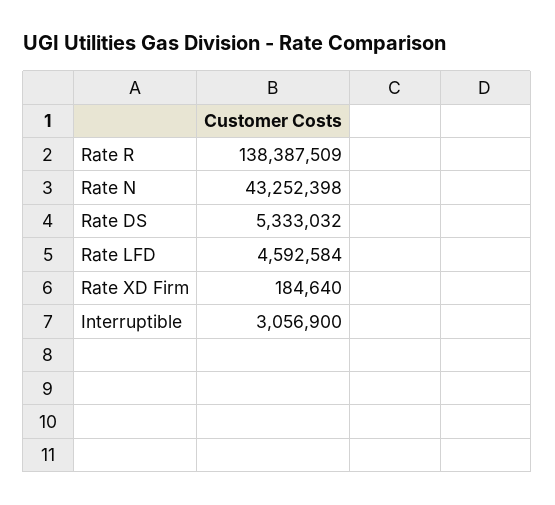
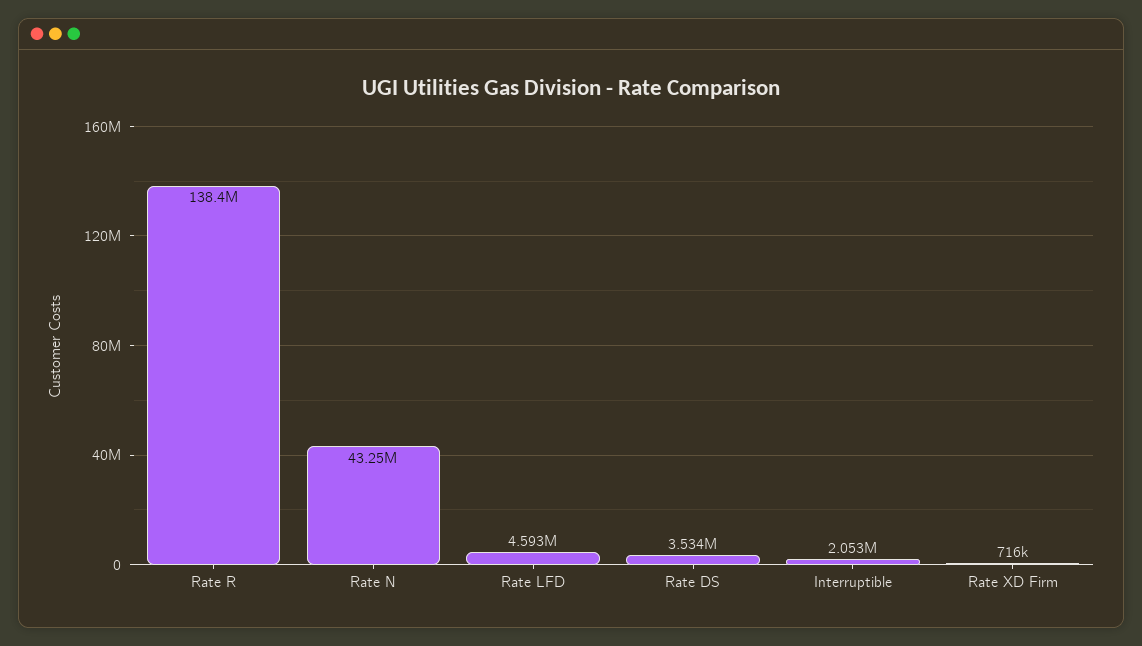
  {
    "Rate R": 138387509,
    "Rate N": 43252398,
-   "Rate DS": 5333032,
+   "Rate DS": 3534000,
    "Rate LFD": 4592584,
-   "Rate XD Firm": 184640,
+   "Rate XD Firm": 716000,
-   "Interruptible": 3056900
+   "Interruptible": 2053000
  }

